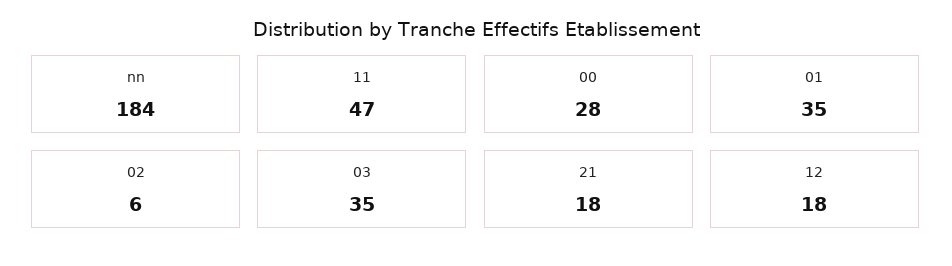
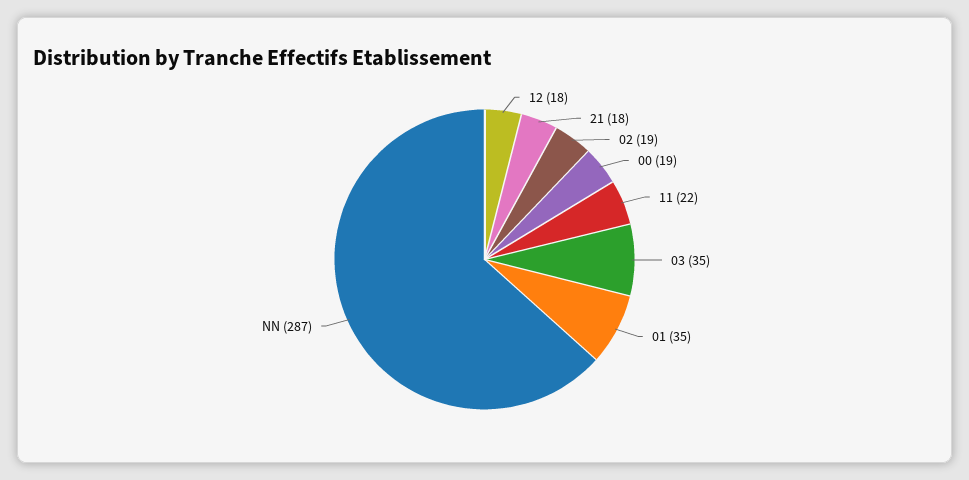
  {
-   "nn": 184,
+   "nn": 287,
-   "11": 47,
+   "11": 22,
-   "00": 28,
+   "00": 19,
    "01": 35,
-   "02": 6,
+   "02": 19,
    "03": 35,
    "21": 18,
    "12": 18
  }

